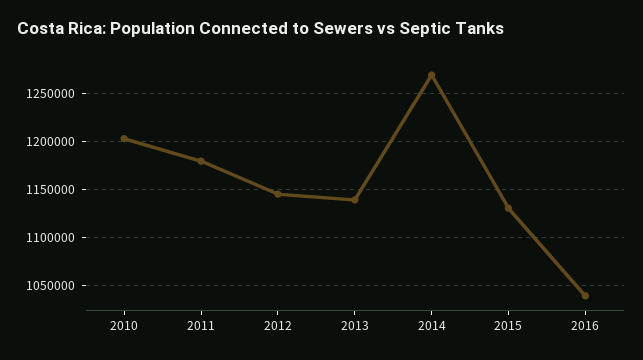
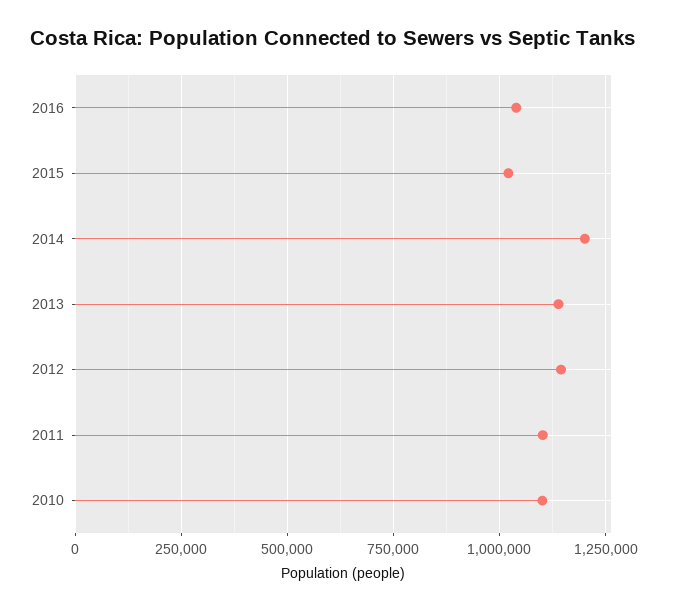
  {
-   "2010": 1200000,
+   "2010": 1100000,
-   "2011": 1180000,
+   "2011": 1100000,
    "2012": 1150000,
    "2013": 1140000,
-   "2014": 1270000,
+   "2014": 1200000,
-   "2015": 1130000,
+   "2015": 1025000,
    "2016": 1040000
  }

